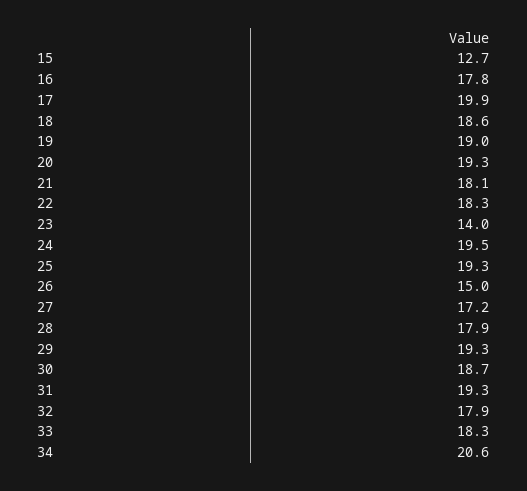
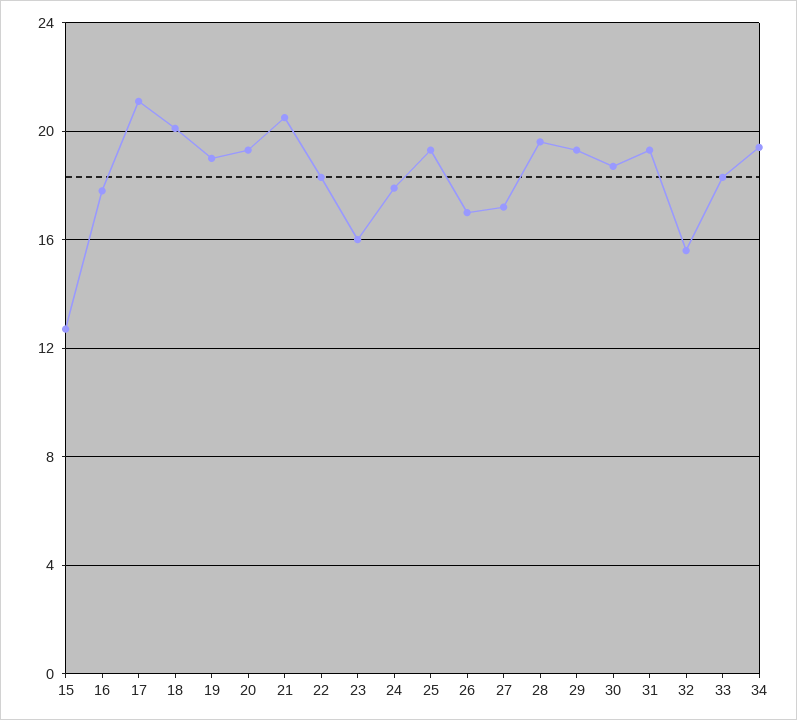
  {
    "15": 12.7,
    "16": 17.8,
-   "17": 19.9,
+   "17": 21,
-   "18": 18.6,
+   "18": 20,
    "19": 19,
    "20": 19.3,
-   "21": 18.1,
+   "21": 20.5,
    "22": 18.3,
-   "23": 14,
+   "23": 16,
-   "24": 19.5,
+   "24": 18,
    "25": 19.3,
-   "26": 15,
+   "26": 17,
    "27": 17.2,
-   "28": 17.9,
+   "28": 19.5,
    "29": 19.3,
    "30": 18.7,
    "31": 19.3,
-   "32": 17.9,
+   "32": 15.5,
    "33": 18.3,
-   "34": 20.6
+   "34": 19.5
  }

